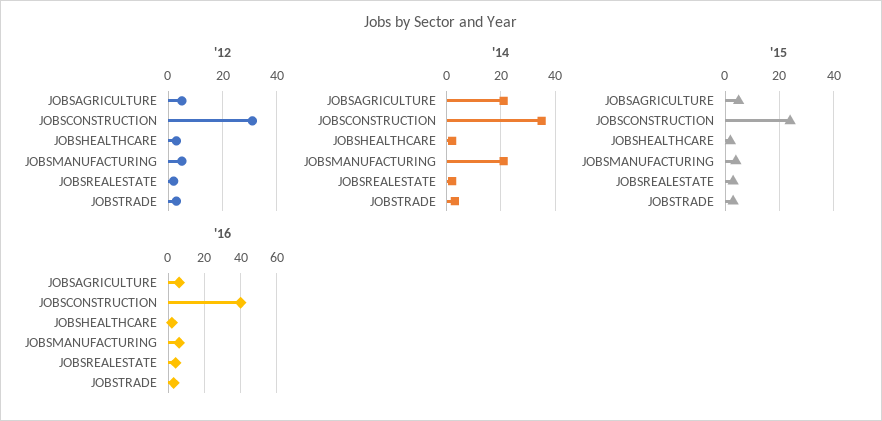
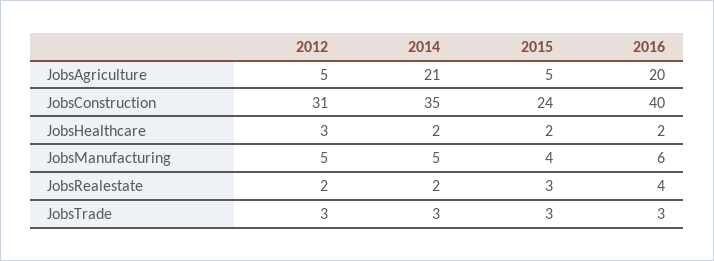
  {
    "'12": {
      "JOBSAGRICULTURE": 5,
      "JOBSCONSTRUCTION": 31,
      "JOBSHEALTHCARE": 3,
      "JOBSMANUFACTURING": 5,
      "JOBSREALESTATE": 2,
      "JOBSTRADE": 3
    },
    "'14": {
      "JOBSAGRICULTURE": 21,
      "JOBSCONSTRUCTION": 35,
      "JOBSHEALTHCARE": 2,
-     "JOBSMANUFACTURING": 20,
+     "JOBSMANUFACTURING": 5,
      "JOBSREALESTATE": 2,
      "JOBSTRADE": 3
    },
    "'15": {
      "JOBSAGRICULTURE": 5,
      "JOBSCONSTRUCTION": 24,
      "JOBSHEALTHCARE": 2,
      "JOBSMANUFACTURING": 4,
      "JOBSREALESTATE": 3,
      "JOBSTRADE": 3
    },
    "'16": {
-     "JOBSAGRICULTURE": 5,
+     "JOBSAGRICULTURE": 20,
      "JOBSCONSTRUCTION": 40,
      "JOBSHEALTHCARE": 2,
      "JOBSMANUFACTURING": 6,
      "JOBSREALESTATE": 4,
      "JOBSTRADE": 3
    }
  }

